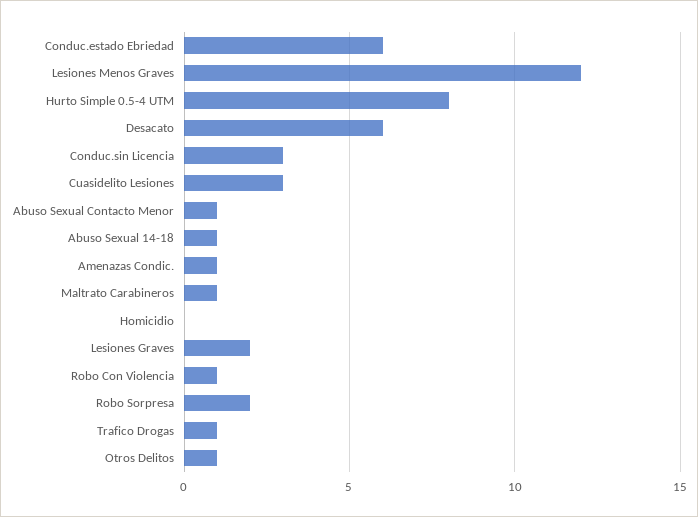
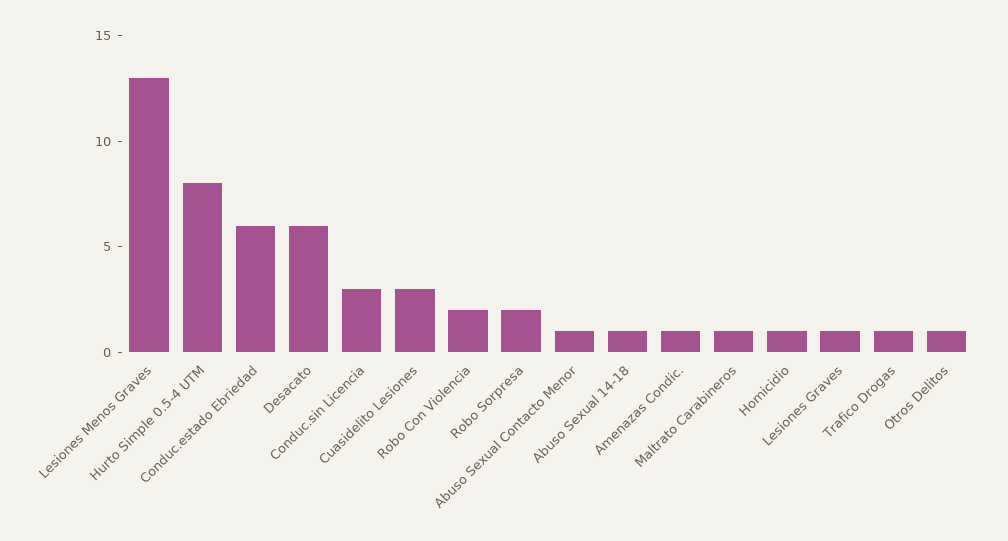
  {
    "Conduc.estado Ebriedad": 6,
-   "Lesiones Menos Graves": 12,
+   "Lesiones Menos Graves": 13,
    "Hurto Simple 0.5-4 UTM": 8,
    "Desacato": 6,
    "Conduc.sin Licencia": 3,
    "Cuasidelito Lesiones": 3,
    "Abuso Sexual Contacto Menor": 1,
    "Abuso Sexual 14-18": 1,
    "Amenazas Condic.": 1,
    "Maltrato Carabineros": 1,
-   "Homicidio": 0,
+   "Homicidio": 1,
-   "Lesiones Graves": 2,
+   "Lesiones Graves": 1,
-   "Robo Con Violencia": 1,
+   "Robo Con Violencia": 2,
    "Robo Sorpresa": 2,
    "Trafico Drogas": 1,
    "Otros Delitos": 1
  }

